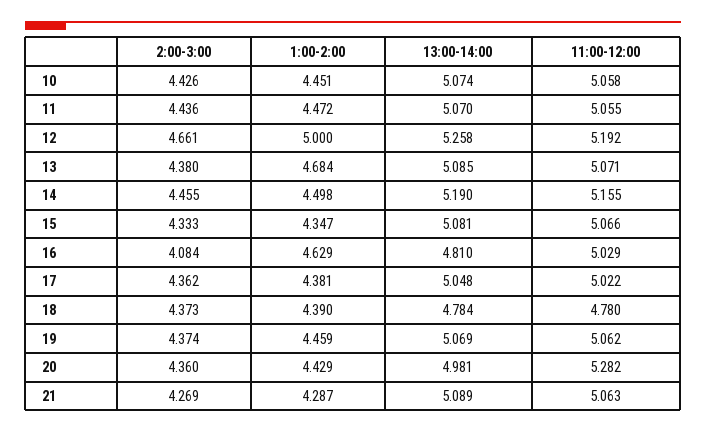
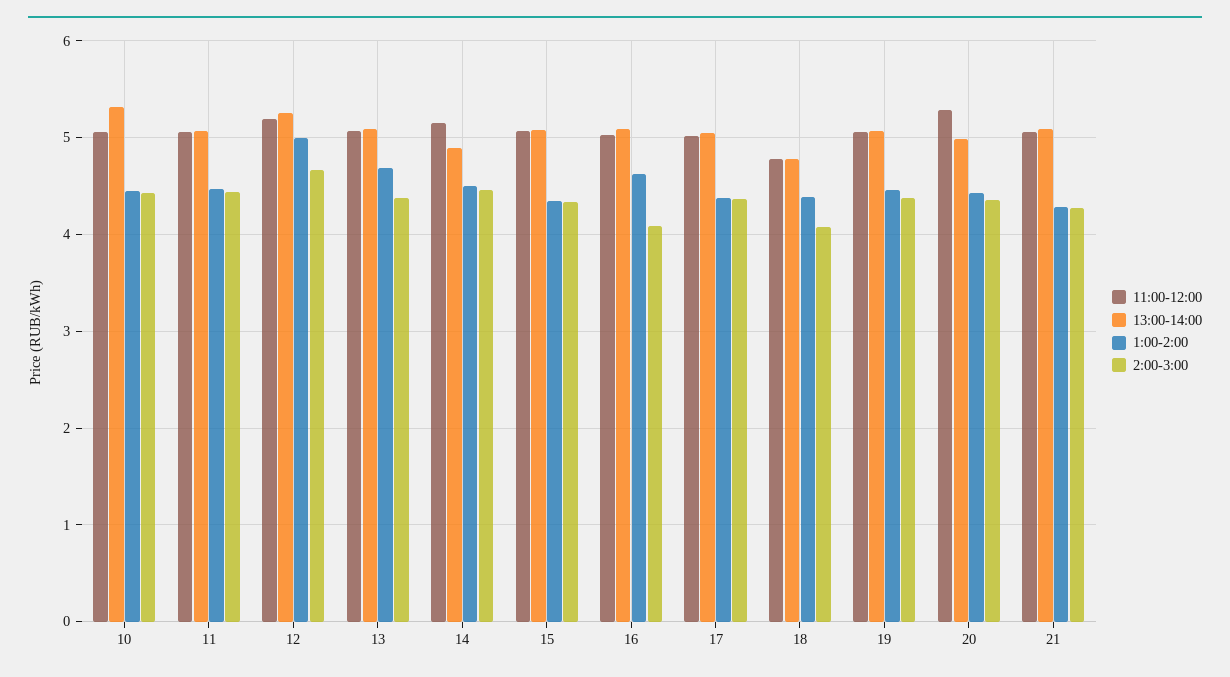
  {
    "2:00-3:00": {
      "10": 4.426,
      "11": 4.436,
      "12": 4.661,
      "13": 4.38,
      "14": 4.455,
      "15": 4.333,
      "16": 4.084,
      "17": 4.362,
-     "18": 4.373,
+     "18": 4.1,
      "19": 4.374,
      "20": 4.36,
      "21": 4.269
    },
    "1:00-2:00": {
      "10": 4.451,
      "11": 4.472,
      "12": 5,
      "13": 4.684,
      "14": 4.498,
      "15": 4.347,
      "16": 4.629,
      "17": 4.381,
      "18": 4.39,
      "19": 4.459,
      "20": 4.429,
      "21": 4.287
    },
    "13:00-14:00": {
-     "10": 5.074,
+     "10": 5.3,
      "11": 5.07,
      "12": 5.258,
      "13": 5.085,
-     "14": 5.19,
+     "14": 4.9,
      "15": 5.081,
-     "16": 4.81,
+     "16": 5.1,
      "17": 5.048,
      "18": 4.784,
      "19": 5.069,
      "20": 4.981,
      "21": 5.089
    },
    "11:00-12:00": {
      "10": 5.058,
      "11": 5.055,
      "12": 5.192,
      "13": 5.071,
      "14": 5.155,
      "15": 5.066,
      "16": 5.029,
      "17": 5.022,
      "18": 4.78,
      "19": 5.062,
      "20": 5.282,
      "21": 5.063
    }
  }

